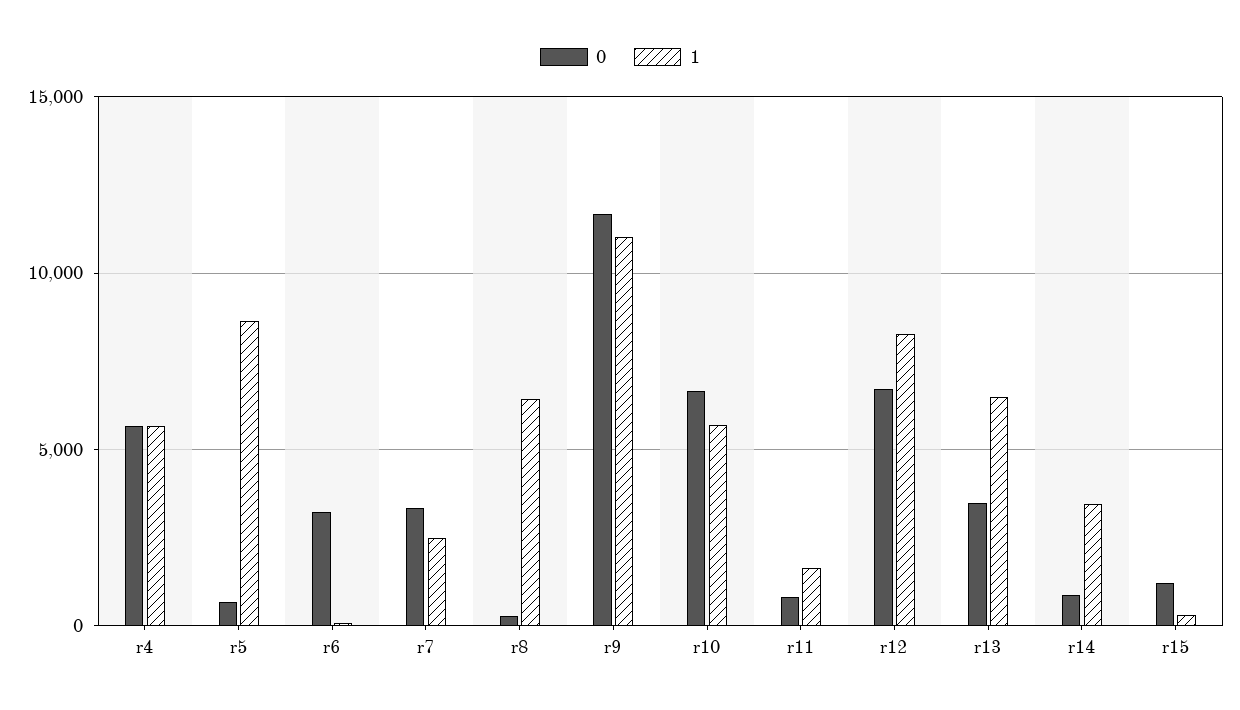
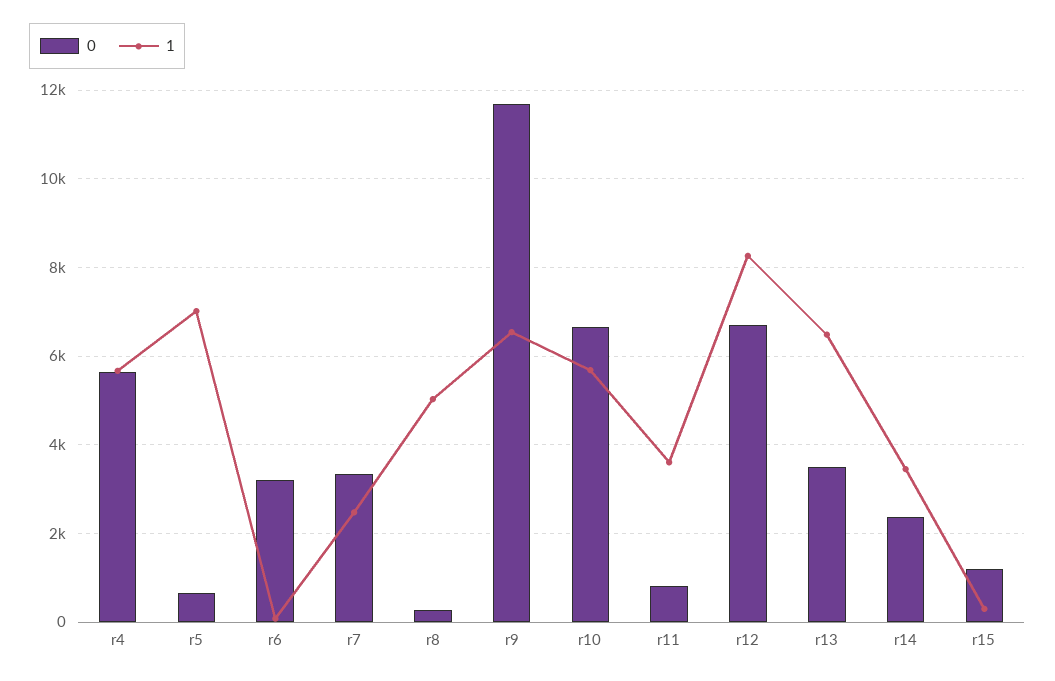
  {
    "0": {
      "r4": 5600,
      "r5": 600,
      "r6": 3200,
      "r7": 3400,
      "r8": 200,
      "r9": 11600,
      "r10": 6600,
      "r11": 800,
      "r12": 6800,
      "r13": 3400,
-     "r14": 1000,
+     "r14": 2400,
      "r15": 1200
    },
    "1": {
      "r4": 5600,
-     "r5": 8500,
+     "r5": 7000,
      "r6": 0,
      "r7": 2400,
-     "r8": 6500,
+     "r8": 5000,
-     "r9": 11000,
+     "r9": 6600,
      "r10": 5600,
-     "r11": 1500,
+     "r11": 3600,
      "r12": 8200,
      "r13": 6400,
      "r14": 3400,
      "r15": 200
    }
  }

